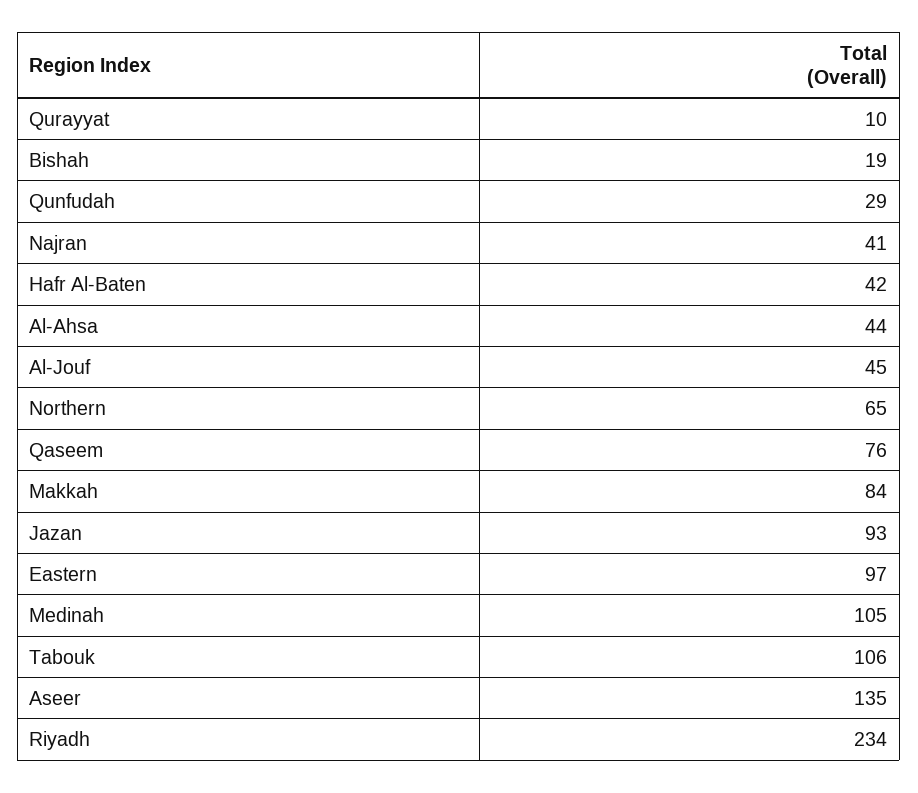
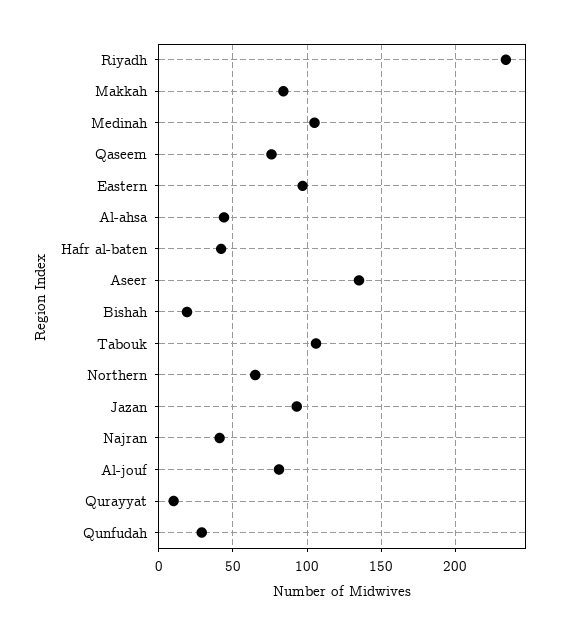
  {
    "Qurayyat": 10,
    "Bishah": 19,
    "Qunfudah": 29,
    "Najran": 41,
    "Hafr Al-Baten": 42,
    "Al-Ahsa": 44,
-   "Al-Jouf": 45,
+   "Al-Jouf": 80,
    "Northern": 65,
    "Qaseem": 76,
    "Makkah": 84,
    "Jazan": 93,
    "Eastern": 97,
    "Medinah": 105,
    "Tabouk": 106,
    "Aseer": 135,
    "Riyadh": 234
  }

